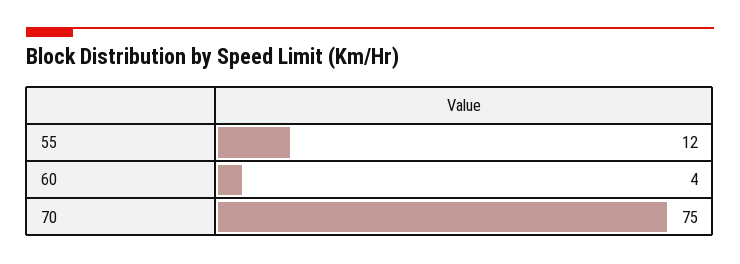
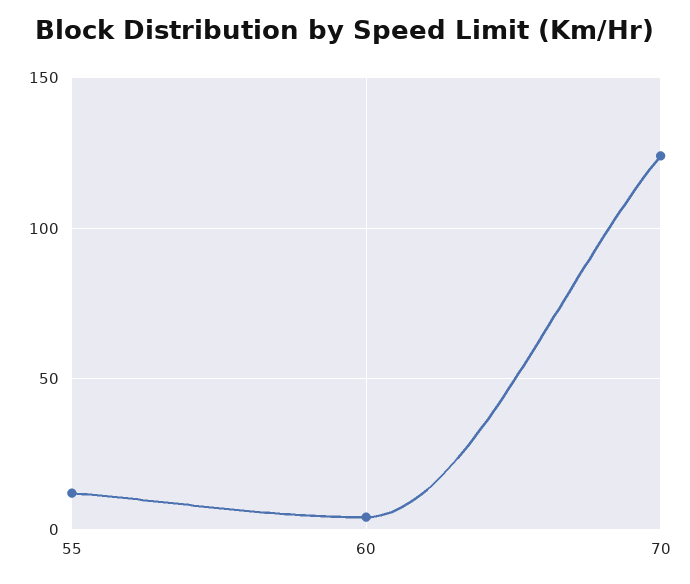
  {
    "55": 12,
    "60": 4,
-   "70": 75
+   "70": 125
  }

